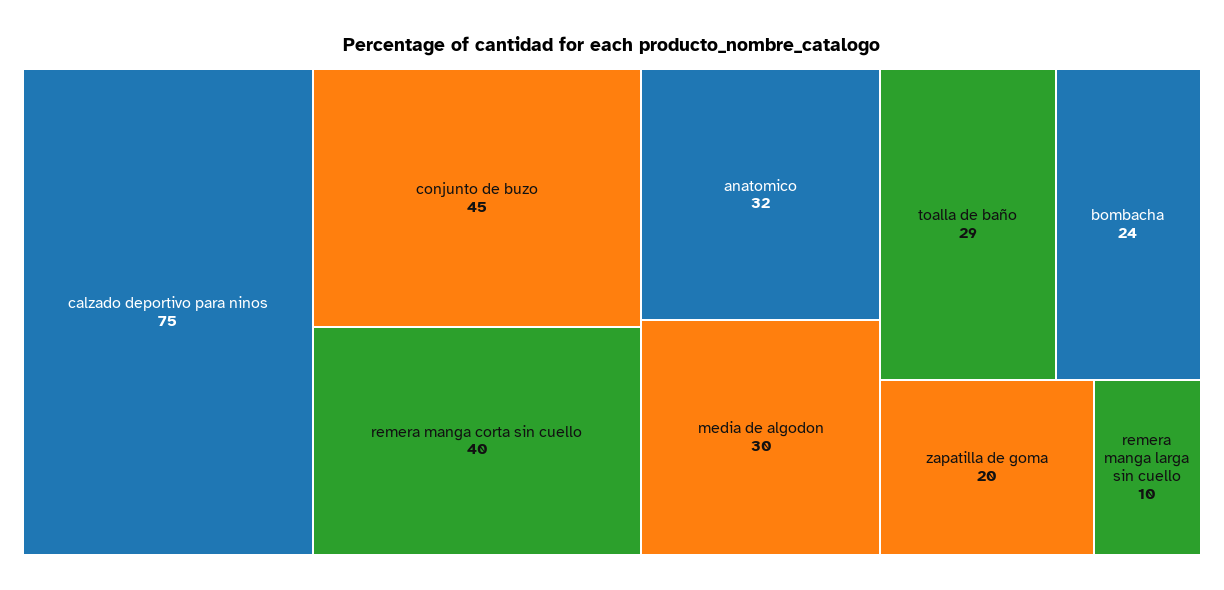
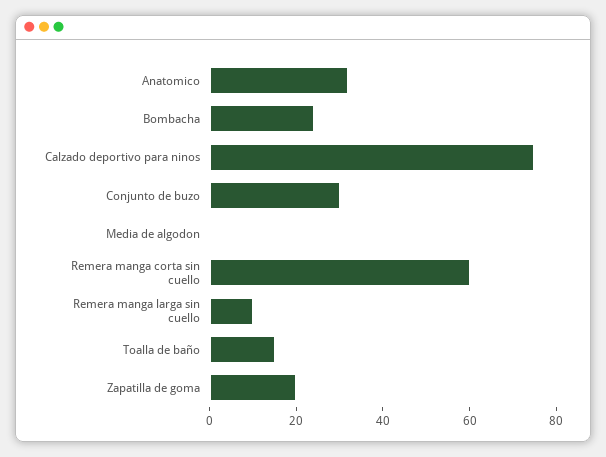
  {
    "calzado deportivo para ninos": 75,
-   "conjunto de buzo": 45,
+   "conjunto de buzo": 30,
-   "remera manga corta sin cuello": 40,
+   "remera manga corta sin cuello": 60,
    "anatomico": 32,
-   "media de algodon": 30,
+   "media de algodon": 0,
-   "toalla de baño": 29,
+   "toalla de baño": 15,
    "bombacha": 24,
    "zapatilla de goma": 20,
    "remera manga larga sin cuello": 10
  }

